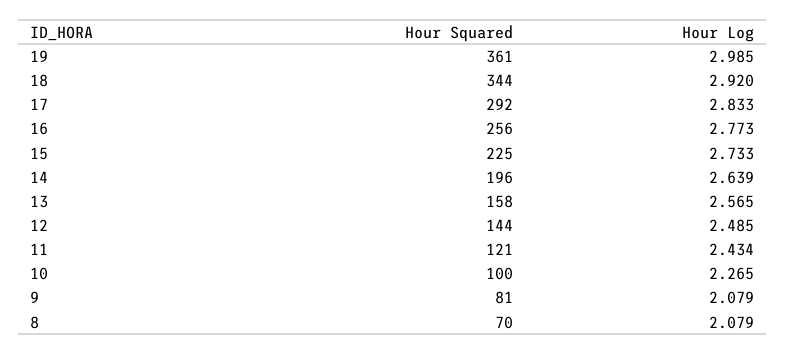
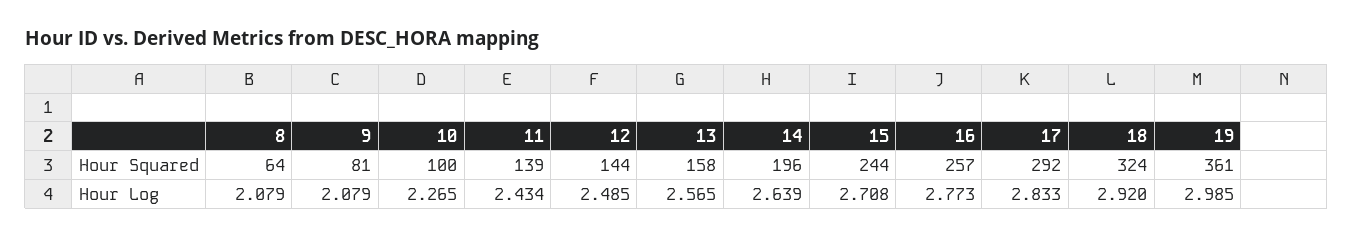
  {
    "Hour Squared": {
      "19": 361,
-     "18": 344,
+     "18": 324,
      "17": 292,
-     "16": 256,
+     "16": 257,
-     "15": 225,
+     "15": 244,
      "14": 196,
      "13": 158,
      "12": 144,
-     "11": 121,
+     "11": 139,
      "10": 100,
      "9": 81,
-     "8": 70
+     "8": 64
    },
    "Hour Log": {
      "19": 2.985,
      "18": 2.92,
      "17": 2.833,
      "16": 2.773,
-     "15": 2.733,
+     "15": 2.708,
      "14": 2.639,
      "13": 2.565,
      "12": 2.485,
      "11": 2.434,
      "10": 2.265,
      "9": 2.079,
      "8": 2.079
    }
  }

